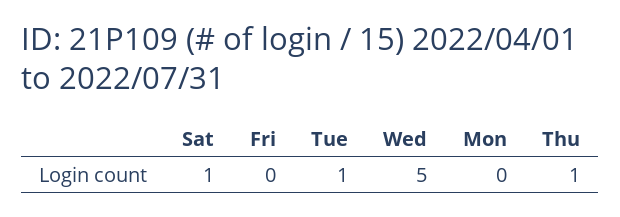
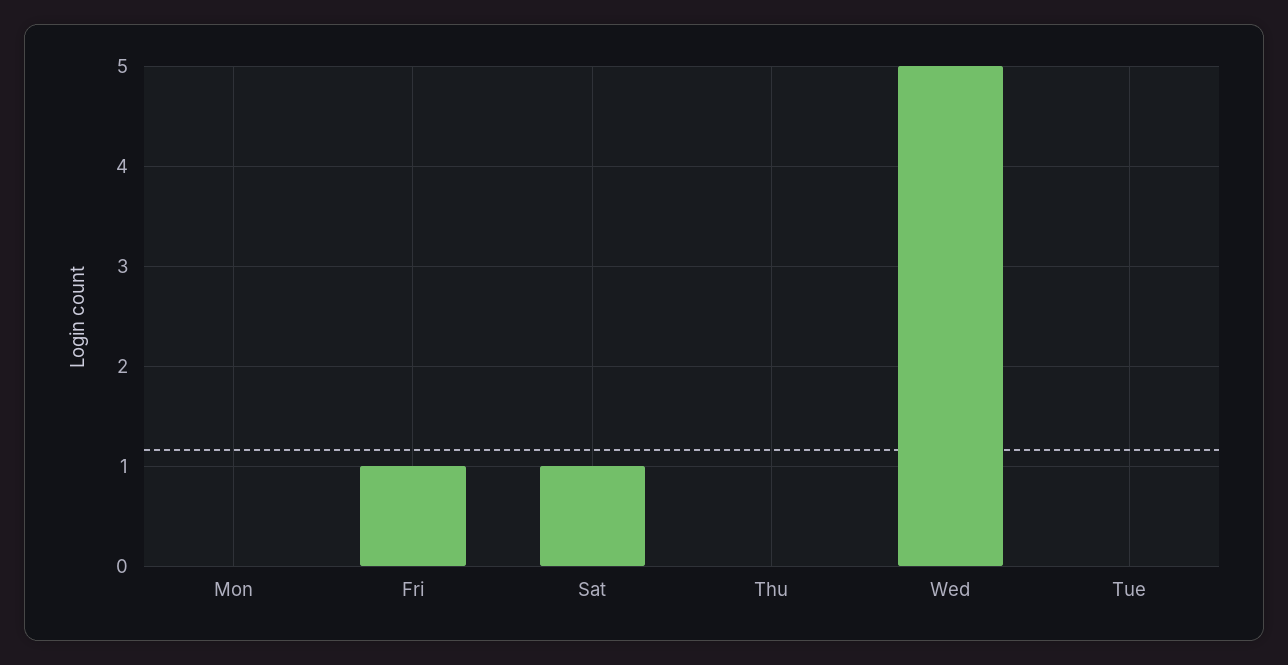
  {
    "Sat": 1,
-   "Fri": 0,
+   "Fri": 1,
-   "Tue": 1,
+   "Tue": 0,
    "Wed": 5,
    "Mon": 0,
-   "Thu": 1
+   "Thu": 0
  }

